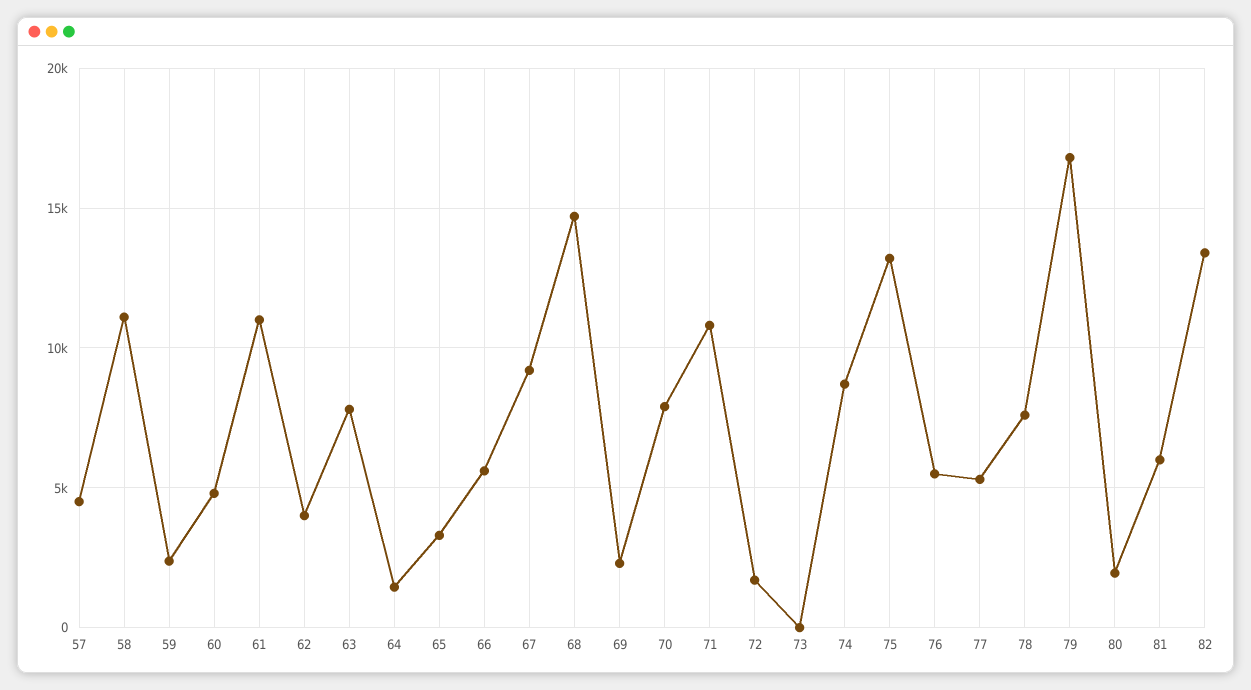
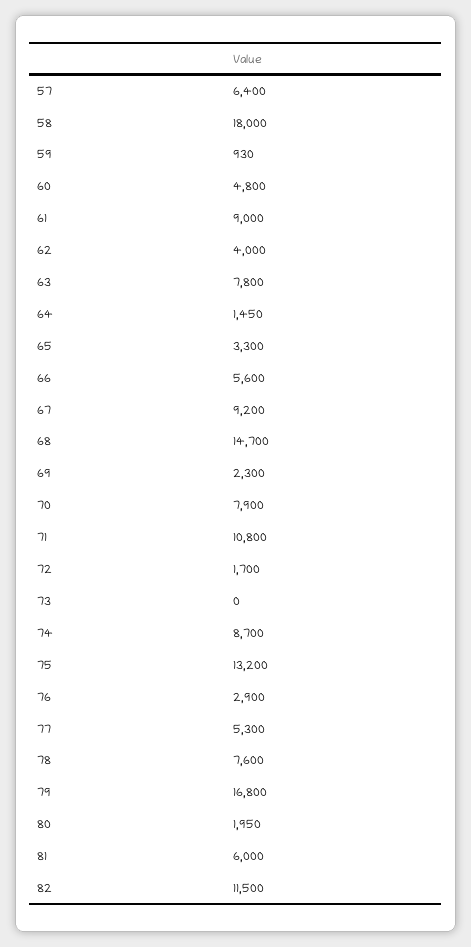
  {
-   "57": 4500,
+   "57": 6400,
-   "58": 11000,
+   "58": 18000,
-   "59": 2500,
+   "59": 930,
    "60": 4800,
-   "61": 11000,
+   "61": 9000,
    "62": 4000,
    "63": 7800,
    "64": 1450,
    "65": 3300,
    "66": 5600,
    "67": 9200,
    "68": 14700,
    "69": 2300,
    "70": 7900,
    "71": 10800,
    "72": 1700,
    "73": 0,
    "74": 8700,
    "75": 13200,
-   "76": 5500,
+   "76": 2900,
    "77": 5300,
    "78": 7600,
    "79": 16800,
    "80": 1950,
    "81": 6000,
-   "82": 13500
+   "82": 11500
  }

